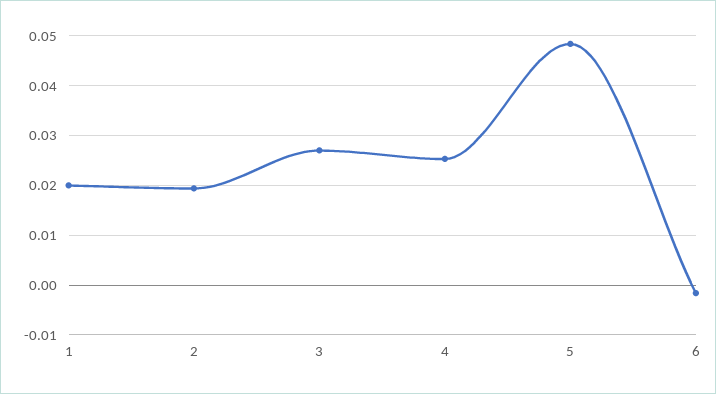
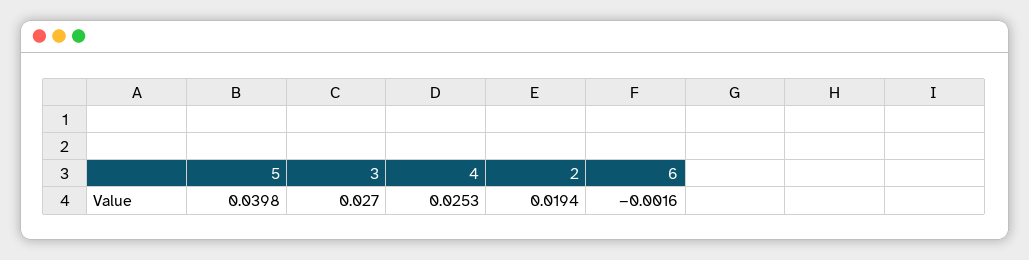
  {
-   "1": 0.02,
    "2": 0.0194,
    "3": 0.027,
    "4": 0.0253,
-   "5": 0.048,
+   "5": 0.0398,
    "6": -0.0016
  }

